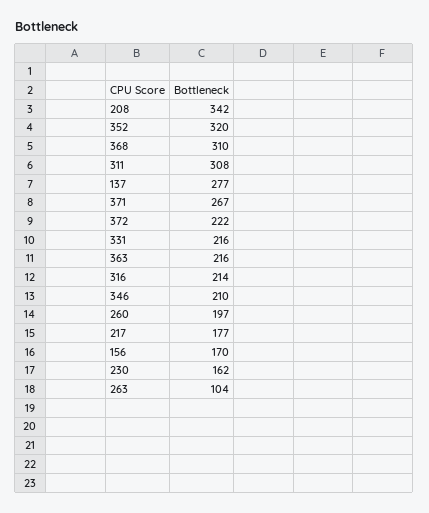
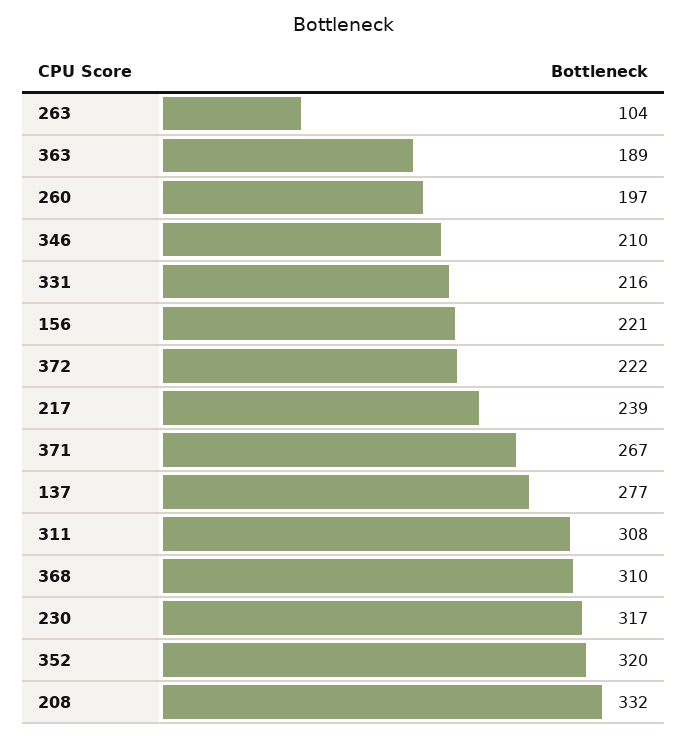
  {
-   "208": 342,
+   "208": 332,
    "352": 320,
    "368": 310,
    "311": 308,
    "137": 277,
    "371": 267,
    "372": 222,
    "331": 216,
-   "363": 216,
+   "363": 189,
-   "316": 214,
    "346": 210,
    "260": 197,
-   "217": 177,
+   "217": 239,
-   "156": 170,
+   "156": 221,
-   "230": 162,
+   "230": 317,
    "263": 104
  }

